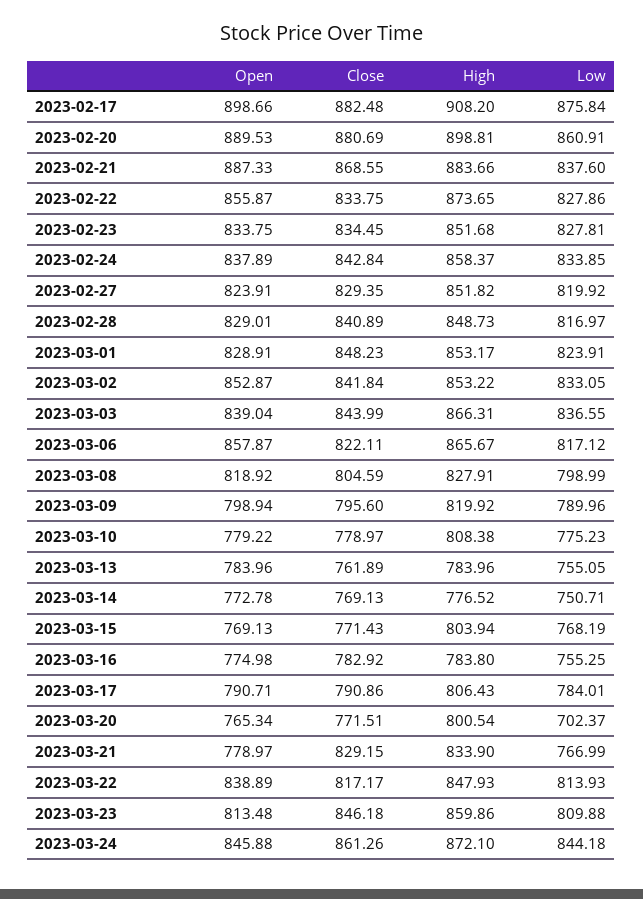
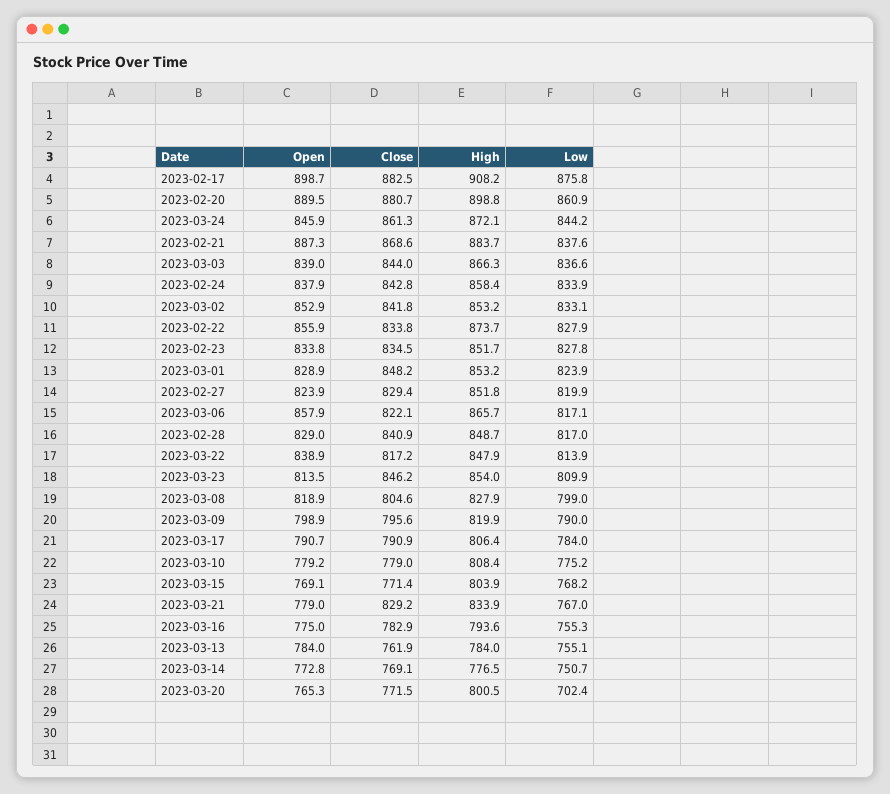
  {
    "Open": {
      "2023-02-17": 898.66,
      "2023-02-20": 889.53,
      "2023-02-21": 887.33,
      "2023-02-22": 855.87,
      "2023-02-23": 833.75,
      "2023-02-24": 837.89,
      "2023-02-27": 823.91,
      "2023-02-28": 829.01,
      "2023-03-01": 828.91,
      "2023-03-02": 852.87,
      "2023-03-03": 839.04,
      "2023-03-06": 857.87,
      "2023-03-08": 818.92,
      "2023-03-09": 798.94,
      "2023-03-10": 779.22,
      "2023-03-13": 783.96,
      "2023-03-14": 772.78,
      "2023-03-15": 769.13,
      "2023-03-16": 774.98,
      "2023-03-17": 790.71,
      "2023-03-20": 765.34,
      "2023-03-21": 778.97,
      "2023-03-22": 838.89,
      "2023-03-23": 813.48,
      "2023-03-24": 845.88
    },
    "Close": {
      "2023-02-17": 882.48,
      "2023-02-20": 880.69,
      "2023-02-21": 868.55,
      "2023-02-22": 833.75,
      "2023-02-23": 834.45,
      "2023-02-24": 842.84,
      "2023-02-27": 829.35,
      "2023-02-28": 840.89,
      "2023-03-01": 848.23,
      "2023-03-02": 841.84,
      "2023-03-03": 843.99,
      "2023-03-06": 822.11,
      "2023-03-08": 804.59,
      "2023-03-09": 795.6,
      "2023-03-10": 778.97,
      "2023-03-13": 761.89,
      "2023-03-14": 769.13,
      "2023-03-15": 771.43,
      "2023-03-16": 782.92,
      "2023-03-17": 790.86,
      "2023-03-20": 771.51,
      "2023-03-21": 829.15,
      "2023-03-22": 817.17,
      "2023-03-23": 846.18,
      "2023-03-24": 861.26
    },
    "High": {
      "2023-02-17": 908.2,
      "2023-02-20": 898.81,
      "2023-02-21": 883.66,
      "2023-02-22": 873.65,
      "2023-02-23": 851.68,
      "2023-02-24": 858.37,
      "2023-02-27": 851.82,
      "2023-02-28": 848.73,
      "2023-03-01": 853.17,
      "2023-03-02": 853.22,
      "2023-03-03": 866.31,
      "2023-03-06": 865.67,
      "2023-03-08": 827.91,
      "2023-03-09": 819.92,
      "2023-03-10": 808.38,
      "2023-03-13": 783.96,
      "2023-03-14": 776.52,
      "2023-03-15": 803.94,
-     "2023-03-16": 783.8,
+     "2023-03-16": 793.6,
      "2023-03-17": 806.43,
      "2023-03-20": 800.54,
      "2023-03-21": 833.9,
      "2023-03-22": 847.93,
-     "2023-03-23": 859.86,
+     "2023-03-23": 854,
      "2023-03-24": 872.1
    },
    "Low": {
      "2023-02-17": 875.84,
      "2023-02-20": 860.91,
      "2023-02-21": 837.6,
      "2023-02-22": 827.86,
      "2023-02-23": 827.81,
      "2023-02-24": 833.85,
      "2023-02-27": 819.92,
      "2023-02-28": 816.97,
      "2023-03-01": 823.91,
      "2023-03-02": 833.05,
      "2023-03-03": 836.55,
      "2023-03-06": 817.12,
      "2023-03-08": 798.99,
      "2023-03-09": 789.96,
      "2023-03-10": 775.23,
      "2023-03-13": 755.05,
      "2023-03-14": 750.71,
      "2023-03-15": 768.19,
      "2023-03-16": 755.25,
      "2023-03-17": 784.01,
      "2023-03-20": 702.37,
      "2023-03-21": 766.99,
      "2023-03-22": 813.93,
      "2023-03-23": 809.88,
      "2023-03-24": 844.18
    }
  }

